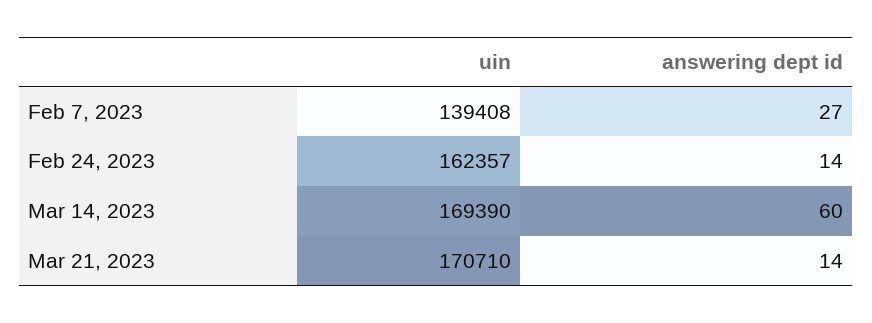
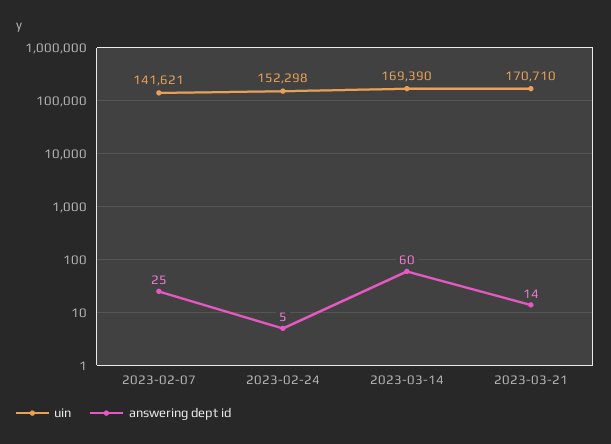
  {
    "uin": {
-     "Feb 7, 2023": 139408,
+     "Feb 7, 2023": 141621,
-     "Feb 24, 2023": 162357,
+     "Feb 24, 2023": 152298,
      "Mar 14, 2023": 169390,
      "Mar 21, 2023": 170710
    },
    "answering dept id": {
-     "Feb 7, 2023": 27,
+     "Feb 7, 2023": 25,
-     "Feb 24, 2023": 14,
+     "Feb 24, 2023": 5,
      "Mar 14, 2023": 60,
      "Mar 21, 2023": 14
    }
  }

